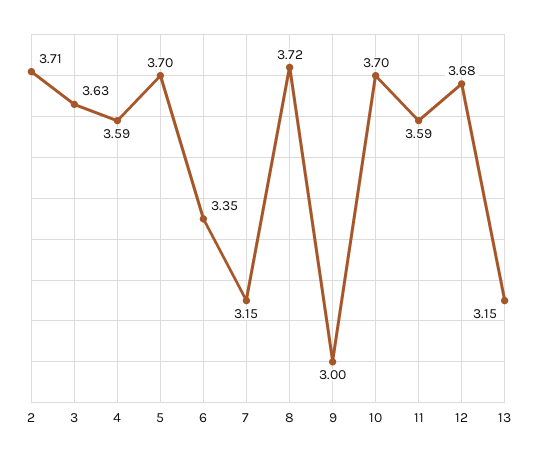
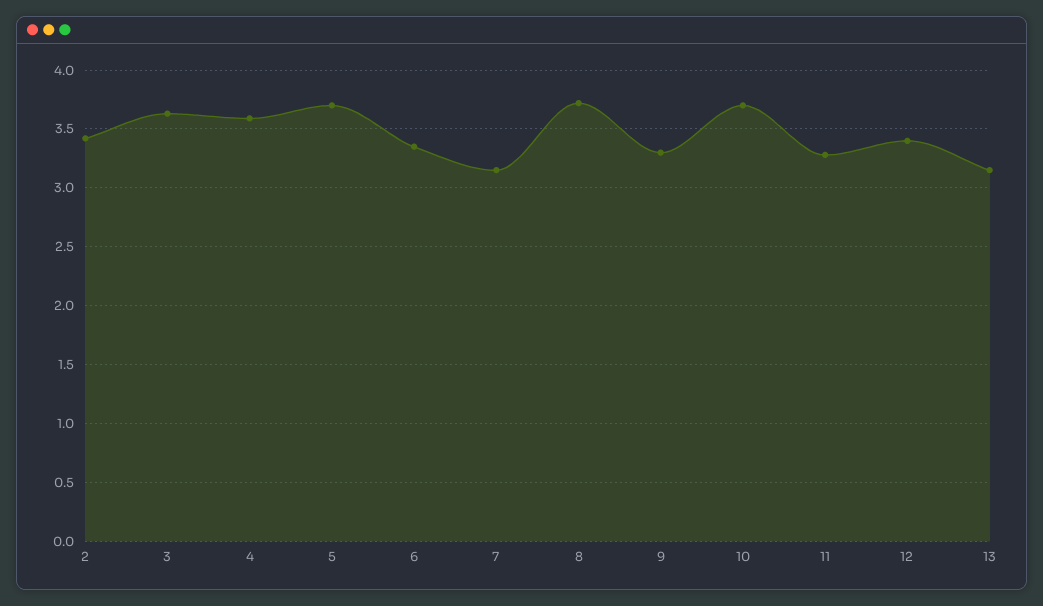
  {
-   "2": 3.71,
+   "2": 3.4,
    "3": 3.63,
    "4": 3.59,
    "5": 3.7,
    "6": 3.35,
    "7": 3.15,
    "8": 3.72,
-   "9": 3,
+   "9": 3.3,
    "10": 3.7,
-   "11": 3.59,
+   "11": 3.3,
-   "12": 3.68,
+   "12": 3.4,
    "13": 3.15
  }

